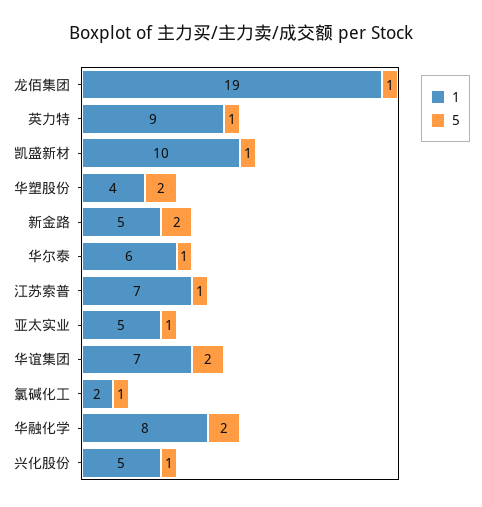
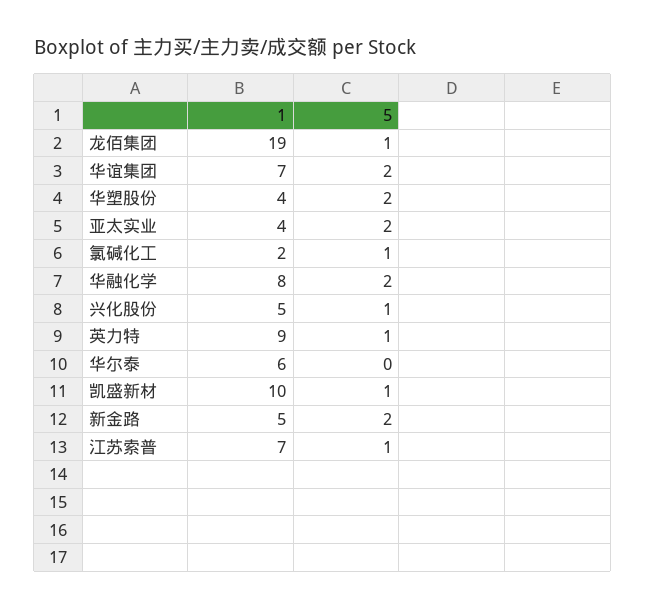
  {
    "1": {
      "龙佰集团": 19,
      "英力特": 9,
      "凯盛新材": 10,
      "华塑股份": 4,
      "新金路": 5,
      "华尔泰": 6,
      "江苏索普": 7,
-     "亚太实业": 5,
+     "亚太实业": 4,
      "华谊集团": 7,
      "氯碱化工": 2,
      "华融化学": 8,
      "兴化股份": 5
    },
    "5": {
      "龙佰集团": 1,
      "英力特": 1,
      "凯盛新材": 1,
      "华塑股份": 2,
      "新金路": 2,
-     "华尔泰": 1,
+     "华尔泰": 0,
      "江苏索普": 1,
-     "亚太实业": 1,
+     "亚太实业": 2,
      "华谊集团": 2,
      "氯碱化工": 1,
      "华融化学": 2,
      "兴化股份": 1
    }
  }

